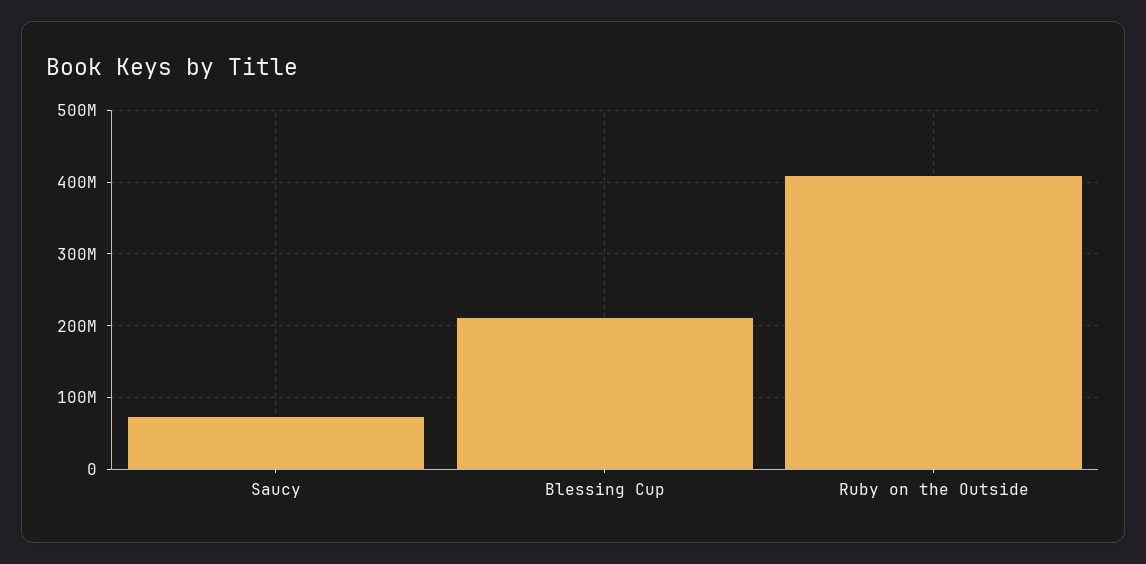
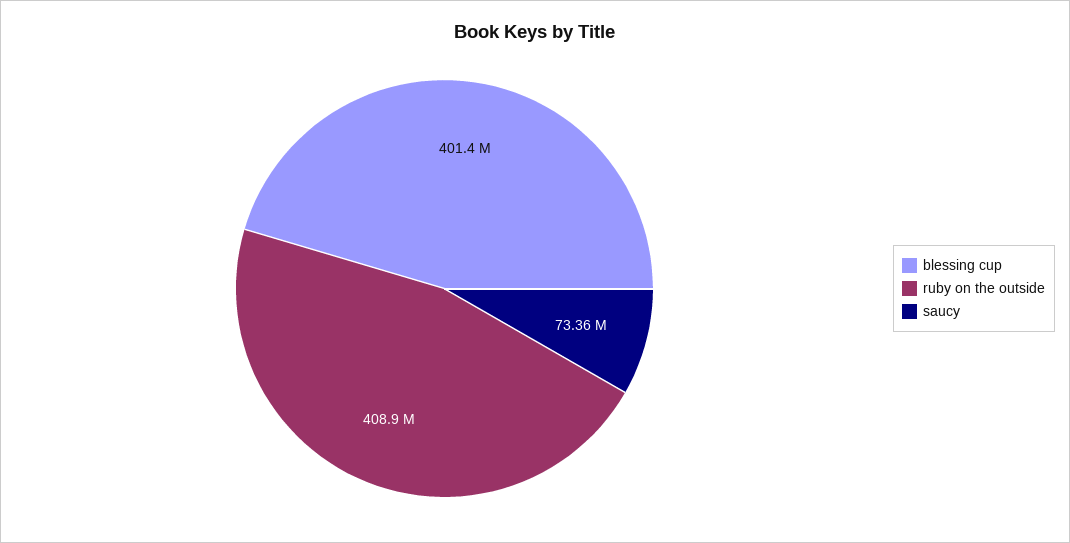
  {
    "Saucy": 73360000,
-   "Blessing Cup": 210000000,
+   "Blessing Cup": 401400000,
    "Ruby on the Outside": 408900000
  }

